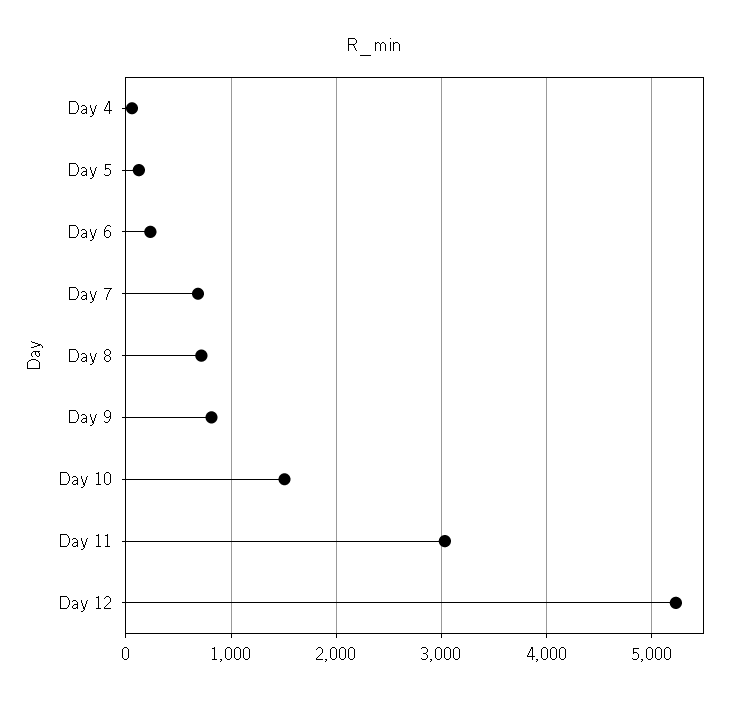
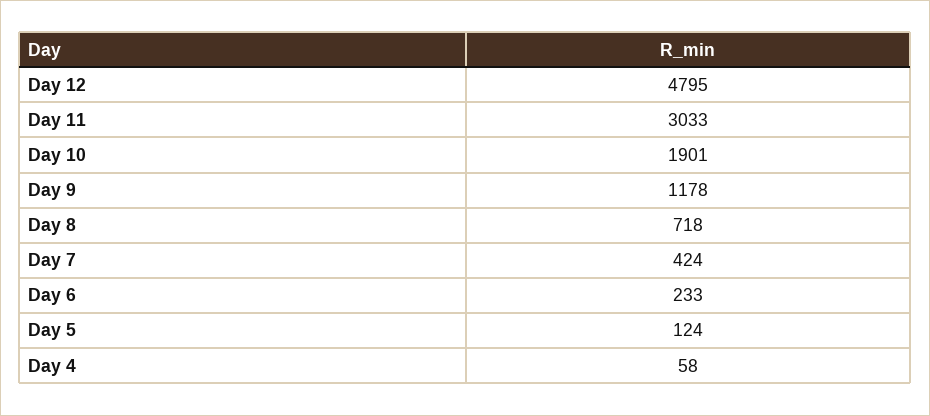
  {
    "Day 4": 58,
    "Day 5": 124,
    "Day 6": 233,
-   "Day 7": 700,
+   "Day 7": 424,
    "Day 8": 718,
-   "Day 9": 800,
+   "Day 9": 1178,
-   "Day 10": 1500,
+   "Day 10": 1901,
    "Day 11": 3033,
-   "Day 12": 5200
+   "Day 12": 4795
  }

